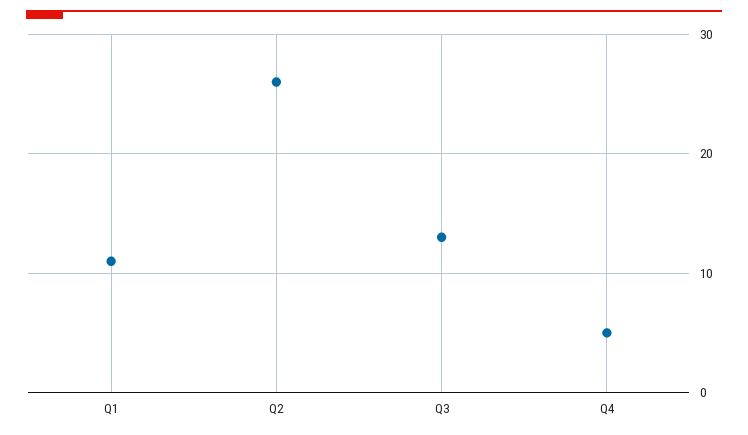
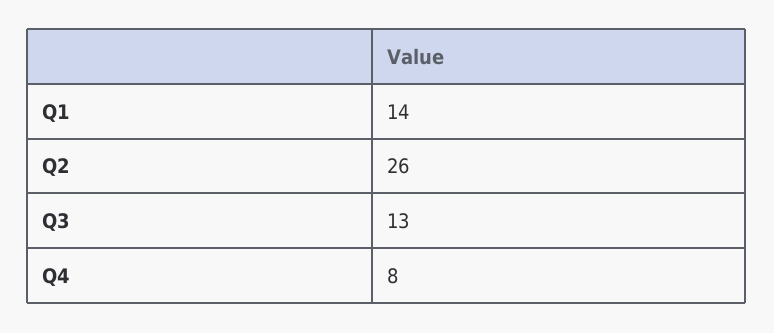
  {
-   "Q1": 11,
+   "Q1": 14,
    "Q2": 26,
    "Q3": 13,
-   "Q4": 5
+   "Q4": 8
  }

